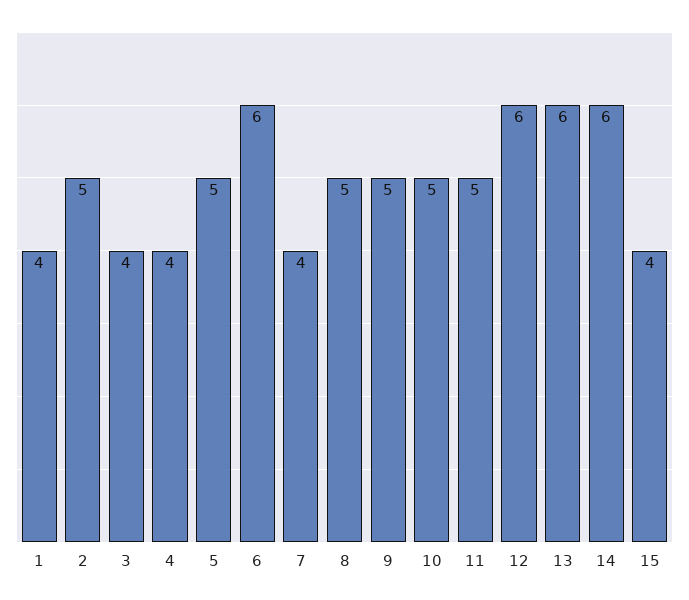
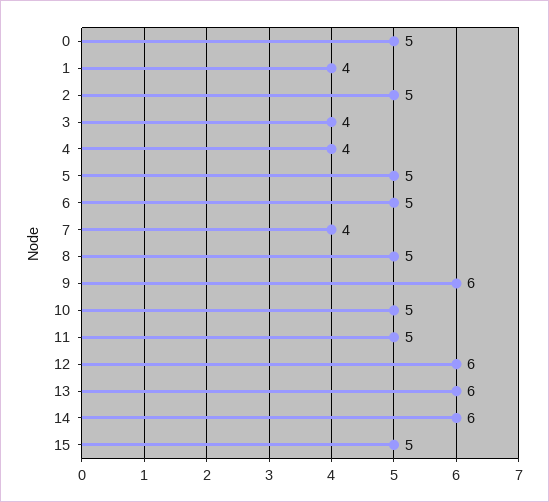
  {
    "1": 4,
    "2": 5,
    "3": 4,
    "4": 4,
    "5": 5,
-   "6": 6,
+   "6": 5,
    "7": 4,
    "8": 5,
-   "9": 5,
+   "9": 6,
    "10": 5,
    "11": 5,
    "12": 6,
    "13": 6,
    "14": 6,
-   "15": 4
+   "15": 5,
+   "0": 5
  }

